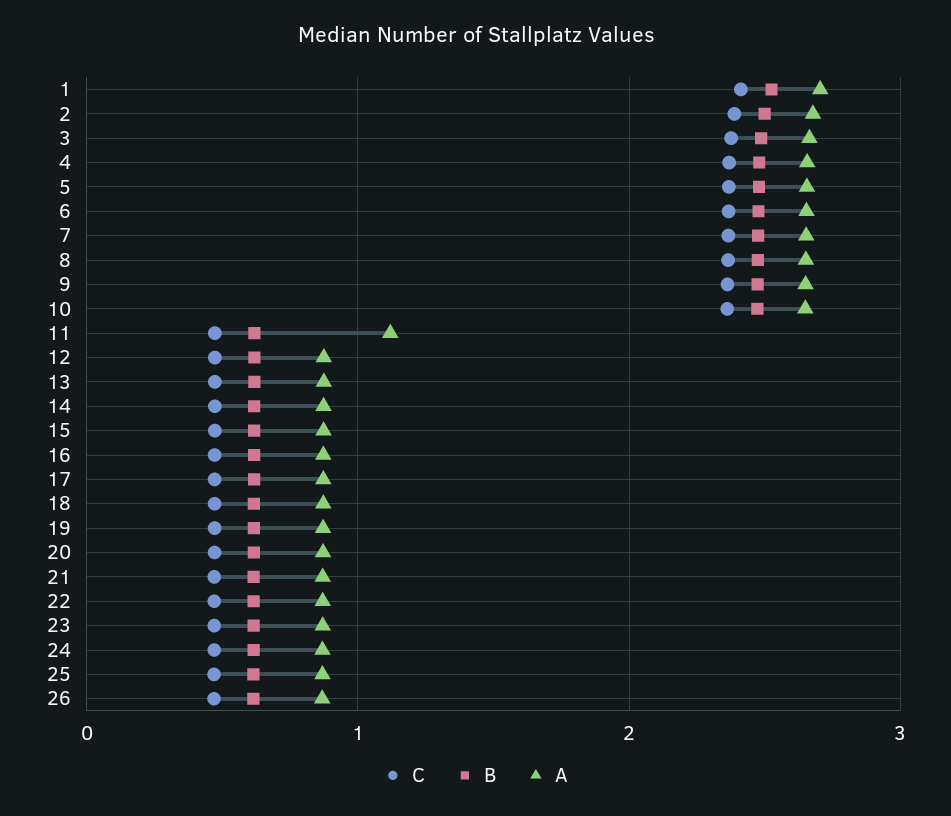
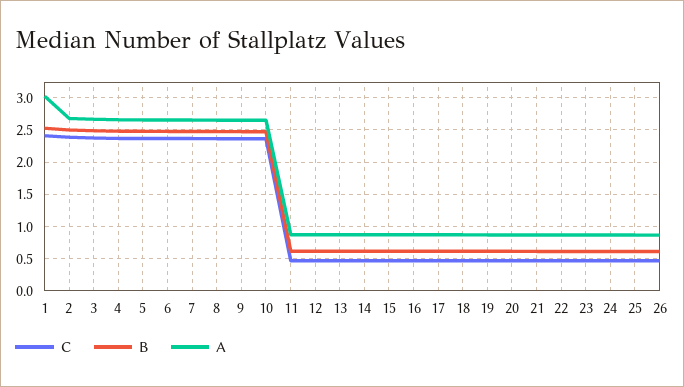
  {
    "C": {
      "1": 2.4,
      "2": 2.4,
      "3": 2.4,
      "4": 2.4,
      "5": 2.4,
      "6": 2.4,
      "7": 2.4,
      "8": 2.4,
      "9": 2.4,
      "10": 2.4,
      "11": 0.5,
      "12": 0.5,
      "13": 0.5,
      "14": 0.5,
      "15": 0.5,
      "16": 0.5,
      "17": 0.5,
      "18": 0.5,
      "19": 0.5,
      "20": 0.5,
      "21": 0.5,
      "22": 0.5,
      "23": 0.5,
      "24": 0.5,
      "25": 0.5,
      "26": 0.5
    },
    "B": {
      "1": 2.5,
      "2": 2.5,
      "3": 2.5,
      "4": 2.5,
      "5": 2.5,
      "6": 2.5,
      "7": 2.5,
      "8": 2.5,
      "9": 2.5,
      "10": 2.5,
      "11": 0.6,
      "12": 0.6,
      "13": 0.6,
      "14": 0.6,
      "15": 0.6,
      "16": 0.6,
      "17": 0.6,
      "18": 0.6,
      "19": 0.6,
      "20": 0.6,
      "21": 0.6,
      "22": 0.6,
      "23": 0.6,
      "24": 0.6,
      "25": 0.6,
      "26": 0.6
    },
    "A": {
-     "1": 2.7,
+     "1": 3,
      "2": 2.7,
      "3": 2.7,
      "4": 2.7,
      "5": 2.7,
      "6": 2.7,
      "7": 2.7,
      "8": 2.7,
      "9": 2.7,
      "10": 2.7,
-     "11": 1.1,
+     "11": 0.9,
      "12": 0.9,
      "13": 0.9,
      "14": 0.9,
      "15": 0.9,
      "16": 0.9,
      "17": 0.9,
      "18": 0.9,
      "19": 0.9,
      "20": 0.9,
      "21": 0.9,
      "22": 0.9,
      "23": 0.9,
      "24": 0.9,
      "25": 0.9,
      "26": 0.9
    }
  }

